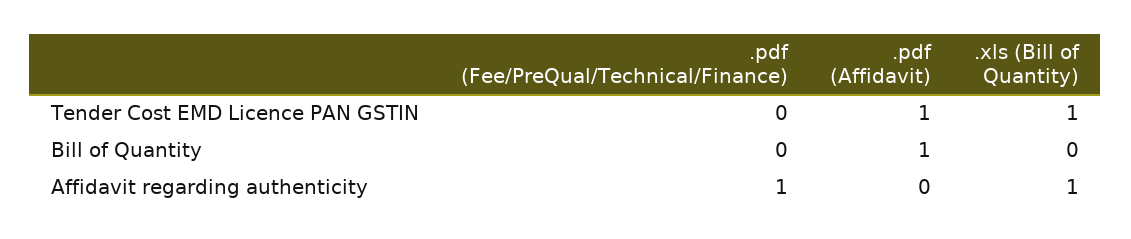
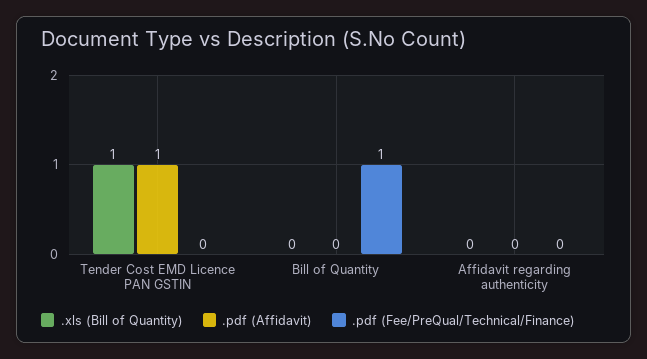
  {
    ".pdf (Fee/PreQual/Technical/Finance)": {
      "Tender Cost EMD Licence PAN GSTIN": 0,
-     "Bill of Quantity": 0,
+     "Bill of Quantity": 1,
-     "Affidavit regarding authenticity": 1
+     "Affidavit regarding authenticity": 0
    },
    ".pdf (Affidavit)": {
      "Tender Cost EMD Licence PAN GSTIN": 1,
-     "Bill of Quantity": 1,
+     "Bill of Quantity": 0,
      "Affidavit regarding authenticity": 0
    },
    ".xls (Bill of Quantity)": {
      "Tender Cost EMD Licence PAN GSTIN": 1,
      "Bill of Quantity": 0,
-     "Affidavit regarding authenticity": 1
+     "Affidavit regarding authenticity": 0
    }
  }

